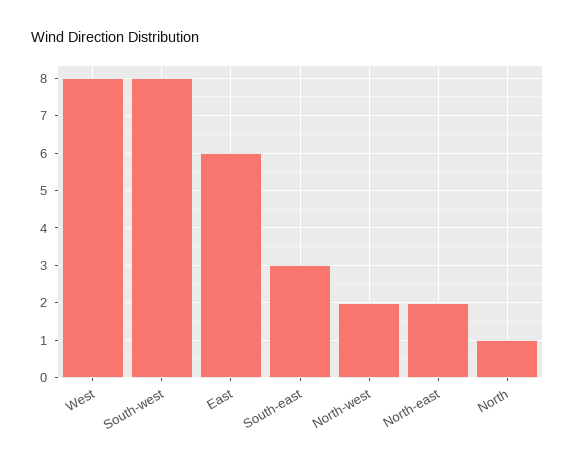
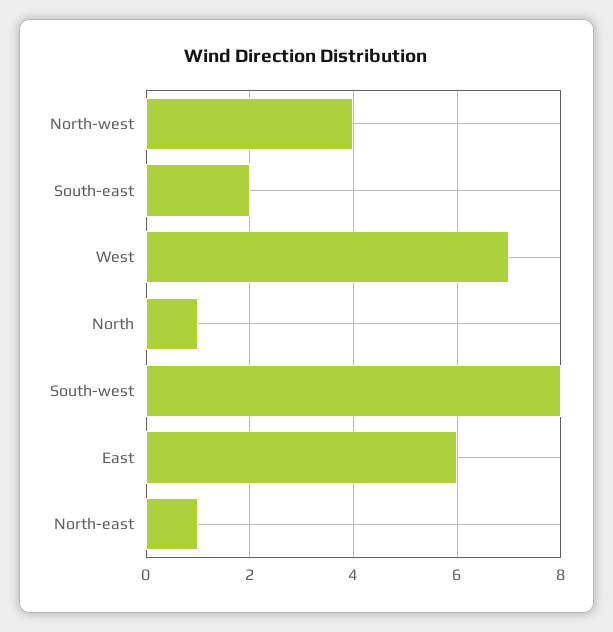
  {
-   "West": 8,
+   "West": 7,
    "South-west": 8,
    "East": 6,
-   "South-east": 3,
+   "South-east": 2,
-   "North-west": 2,
+   "North-west": 4,
-   "North-east": 2,
+   "North-east": 1,
    "North": 1
  }

